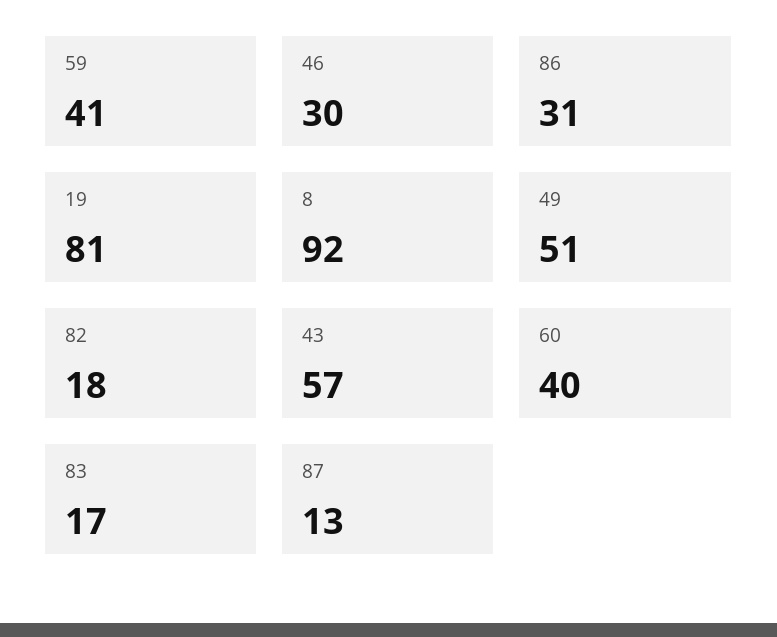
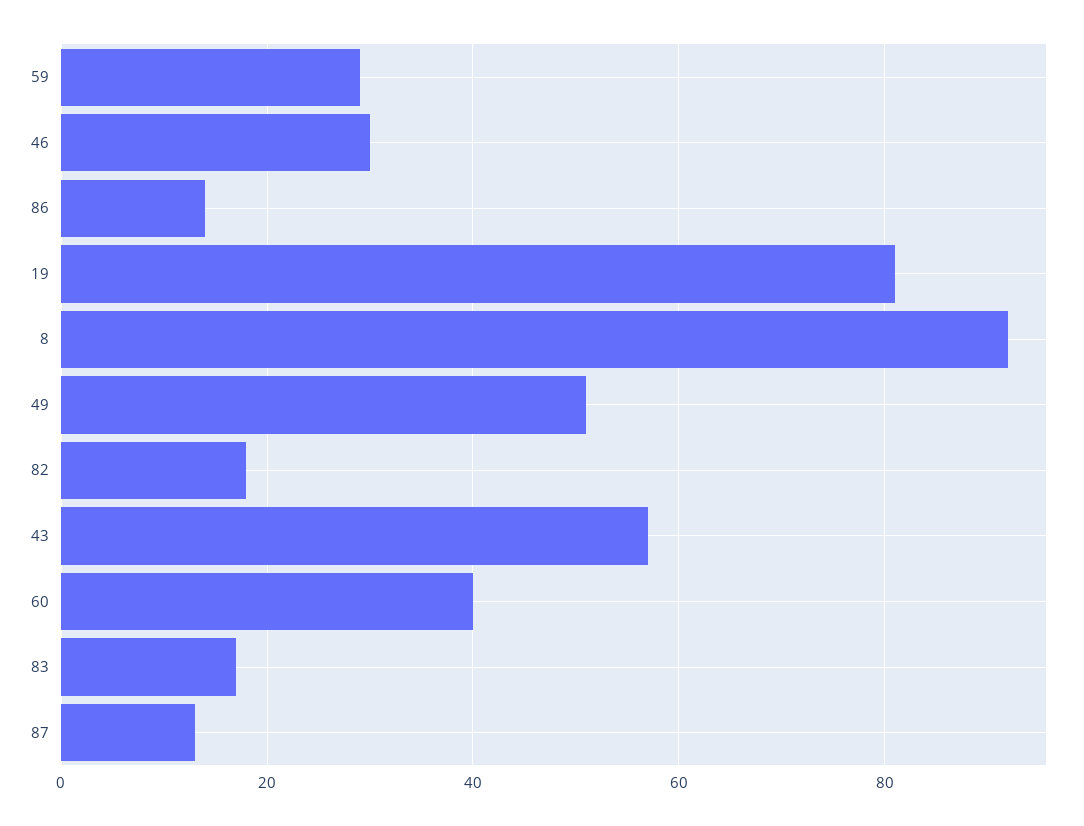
  {
-   "59": 41,
+   "59": 30,
    "46": 30,
-   "86": 31,
+   "86": 15,
    "19": 81,
    "8": 92,
    "49": 51,
    "82": 18,
    "43": 57,
    "60": 40,
    "83": 17,
    "87": 13
  }

